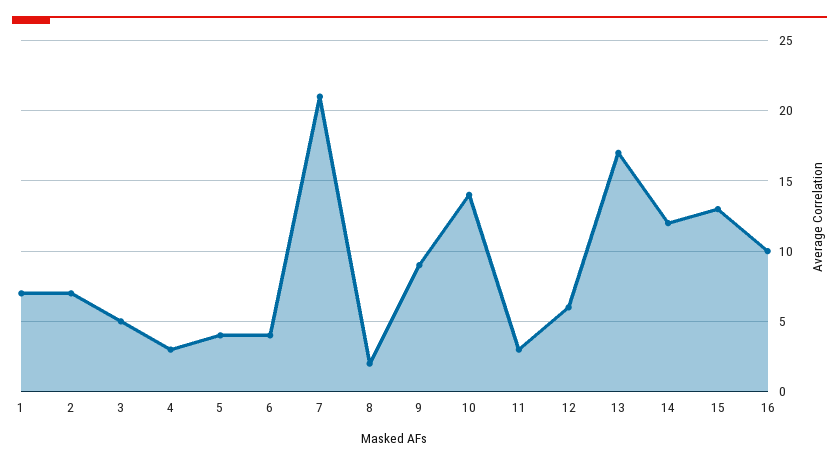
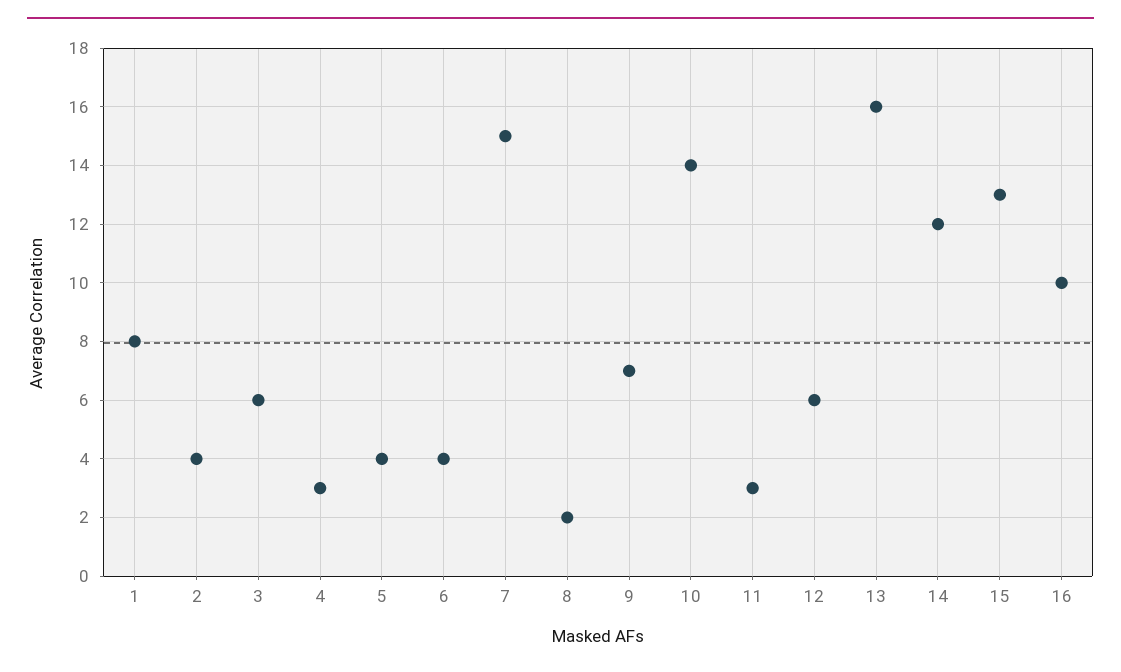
  {
-   "1": 7,
+   "1": 8,
-   "2": 7,
+   "2": 4,
-   "3": 5,
+   "3": 6,
    "4": 3,
    "5": 4,
    "6": 4,
-   "7": 21,
+   "7": 15,
    "8": 2,
-   "9": 9,
+   "9": 7,
    "10": 14,
    "11": 3,
    "12": 6,
-   "13": 17,
+   "13": 16,
    "14": 12,
    "15": 13,
    "16": 10
  }

